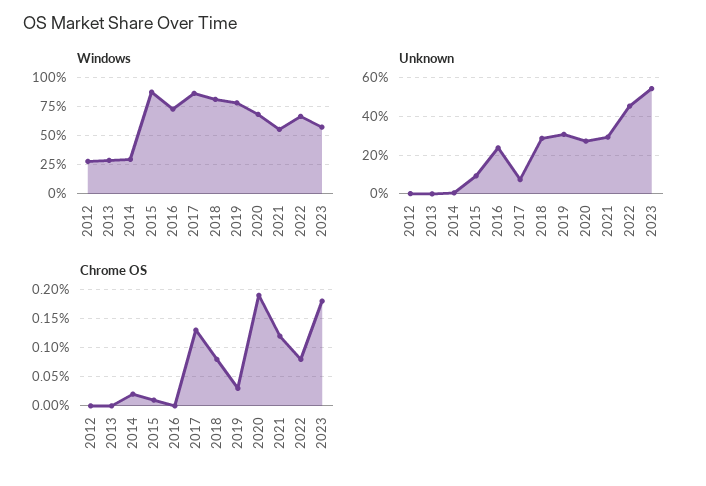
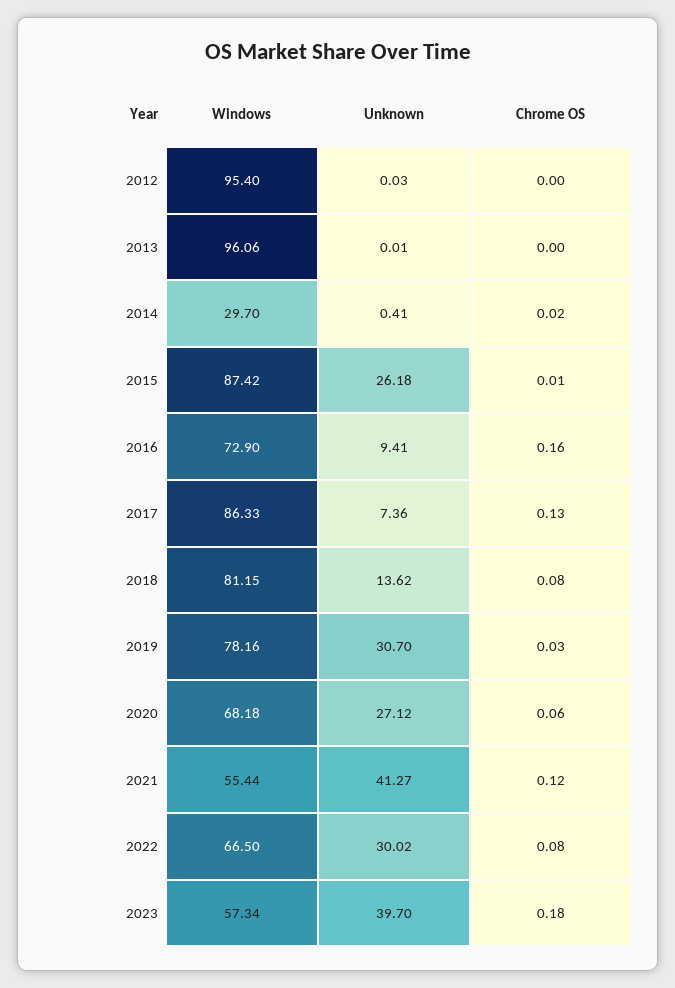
  {
    "Windows": {
-     "2012": 25,
+     "2012": 95.4,
-     "2013": 25,
+     "2013": 96.06,
      "2014": 29.7,
      "2015": 87.42,
      "2016": 72.9,
      "2017": 86.33,
      "2018": 81.15,
      "2019": 78.16,
      "2020": 68.18,
      "2021": 55.44,
      "2022": 66.5,
      "2023": 57.34
    },
    "Unknown": {
      "2012": 0.03,
      "2013": 0.01,
      "2014": 0.41,
-     "2015": 10,
+     "2015": 26.18,
-     "2016": 25,
+     "2016": 9.41,
      "2017": 7.36,
-     "2018": 30,
+     "2018": 13.62,
      "2019": 30.7,
      "2020": 27.12,
-     "2021": 30,
+     "2021": 41.27,
-     "2022": 45,
+     "2022": 30.02,
-     "2023": 55
+     "2023": 39.7
    },
    "Chrome OS": {
      "2012": 0,
      "2013": 0,
      "2014": 0.02,
      "2015": 0.01,
-     "2016": 0,
+     "2016": 0.16,
      "2017": 0.13,
      "2018": 0.08,
      "2019": 0.03,
-     "2020": 0.2,
+     "2020": 0.06,
      "2021": 0.12,
      "2022": 0.08,
      "2023": 0.18
    }
  }

